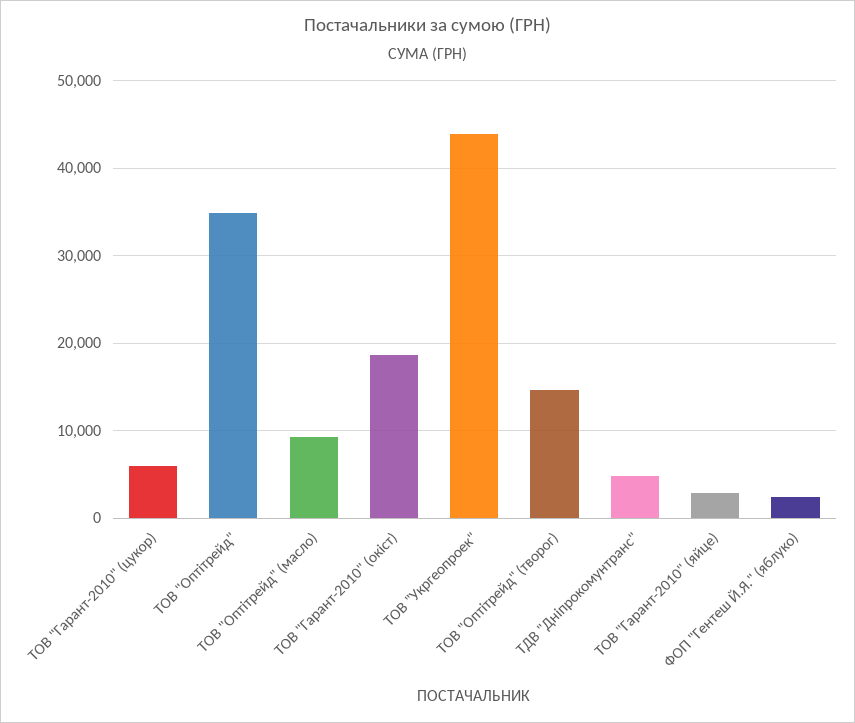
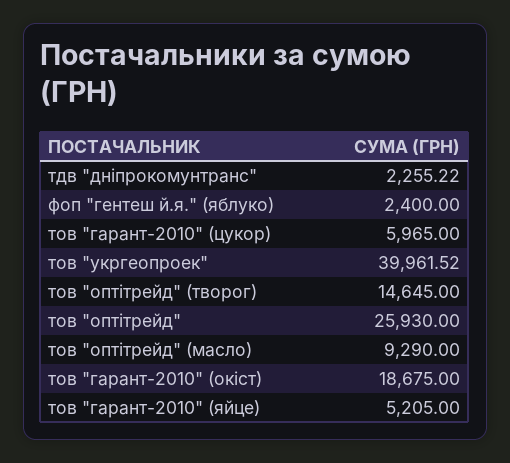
  {
    "ТОВ \"Гарант-2010\" (цукор)": 5965,
-   "ТОВ \"Оптітрейд\"": 35000,
+   "ТОВ \"Оптітрейд\"": 25930,
    "ТОВ \"Оптітрейд\" (масло)": 9290,
    "ТОВ \"Гарант-2010\" (окіст)": 18675,
-   "ТОВ \"Укргеопроек\"": 44000,
+   "ТОВ \"Укргеопроек\"": 39961.52,
    "ТОВ \"Оптітрейд\" (творог)": 14645,
-   "ТДВ \"Дніпрокомунтранс\"": 5000,
+   "ТДВ \"Дніпрокомунтранс\"": 2255.22,
-   "ТОВ \"Гарант-2010\" (яйце)": 3000,
+   "ТОВ \"Гарант-2010\" (яйце)": 5205,
    "ФОП \"Гентеш Й.Я.\" (яблуко)": 2400
  }

